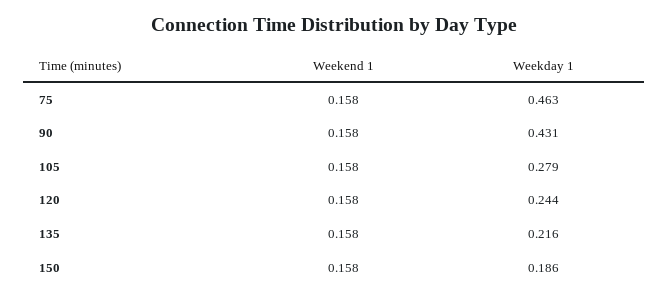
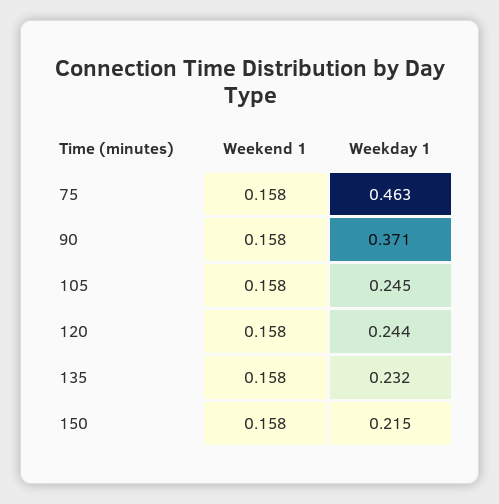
  {
    "Weekend 1": {
      "75": 0.158,
      "90": 0.158,
      "105": 0.158,
      "120": 0.158,
      "135": 0.158,
      "150": 0.158
    },
    "Weekday 1": {
      "75": 0.463,
-     "90": 0.431,
+     "90": 0.371,
-     "105": 0.279,
+     "105": 0.245,
      "120": 0.244,
-     "135": 0.216,
+     "135": 0.232,
-     "150": 0.186
+     "150": 0.215
    }
  }

